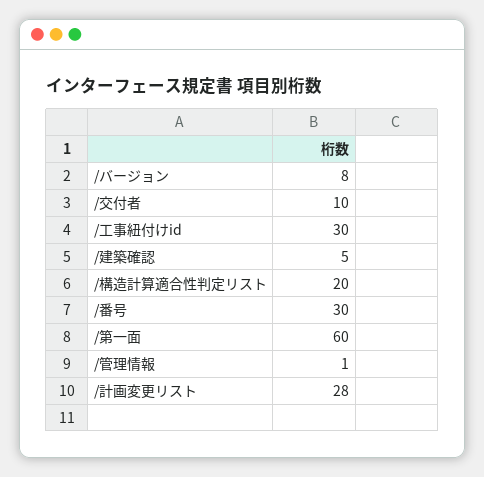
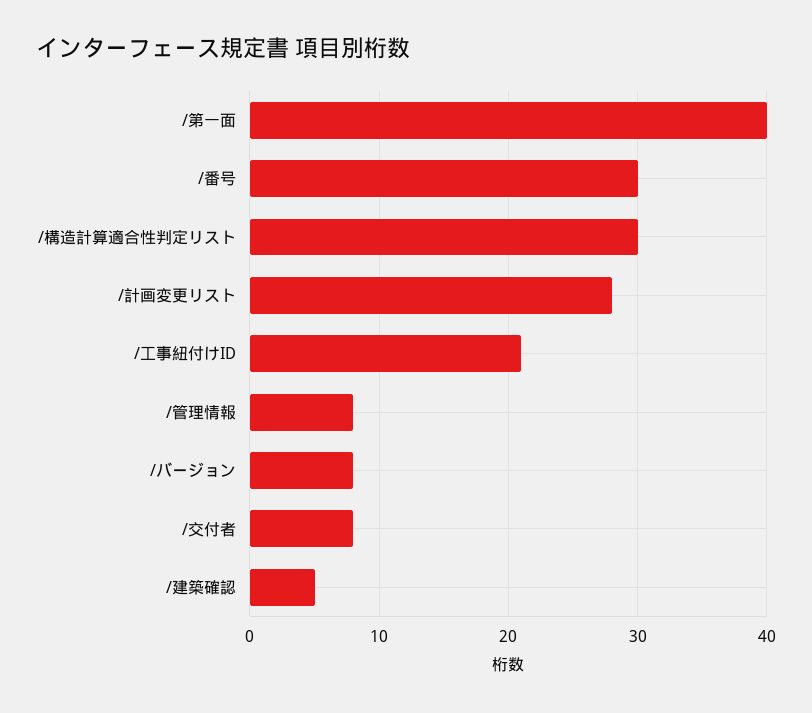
  {
    "/バージョン": 8,
-   "/交付者": 10,
+   "/交付者": 8,
-   "/工事紐付けid": 30,
+   "/工事紐付けid": 21,
    "/建築確認": 5,
-   "/構造計算適合性判定リスト": 20,
+   "/構造計算適合性判定リスト": 30,
    "/番号": 30,
-   "/第一面": 60,
+   "/第一面": 40,
-   "/管理情報": 1,
+   "/管理情報": 8,
    "/計画変更リスト": 28
  }

